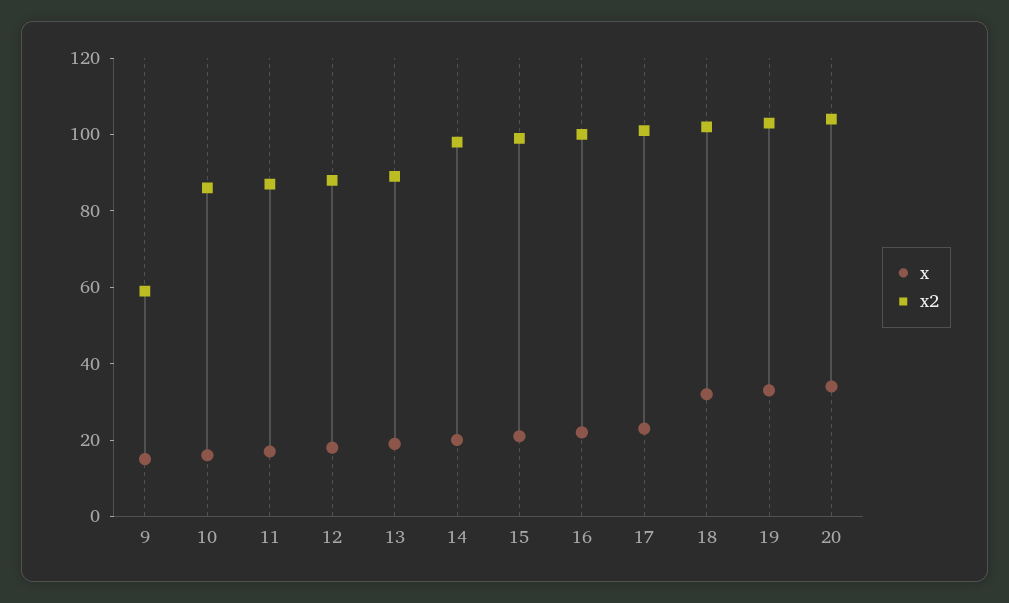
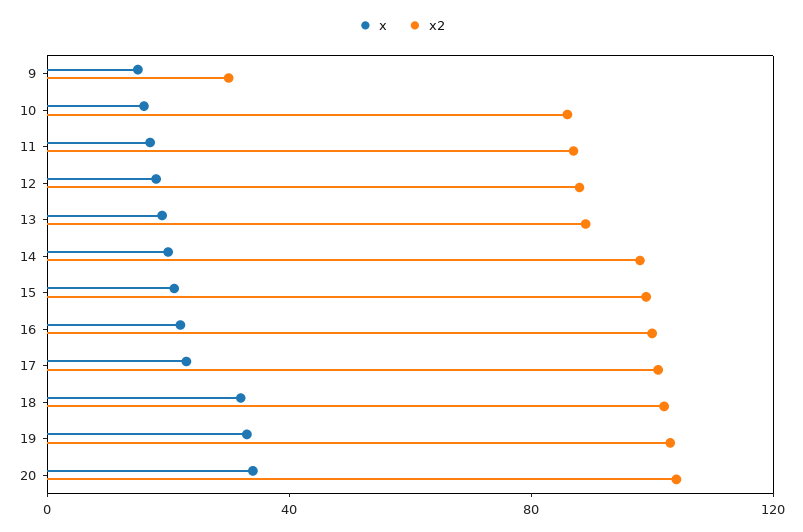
  {
    "x": {
      "9": 15,
      "10": 15,
      "11": 15,
      "12": 20,
      "13": 20,
      "14": 20,
      "15": 20,
      "16": 20,
      "17": 25,
      "18": 30,
      "19": 35,
      "20": 35
    },
    "x2": {
-     "9": 60,
+     "9": 30,
      "10": 85,
      "11": 85,
      "12": 90,
      "13": 90,
      "14": 100,
      "15": 100,
      "16": 100,
      "17": 100,
      "18": 100,
      "19": 105,
      "20": 105
    }
  }

